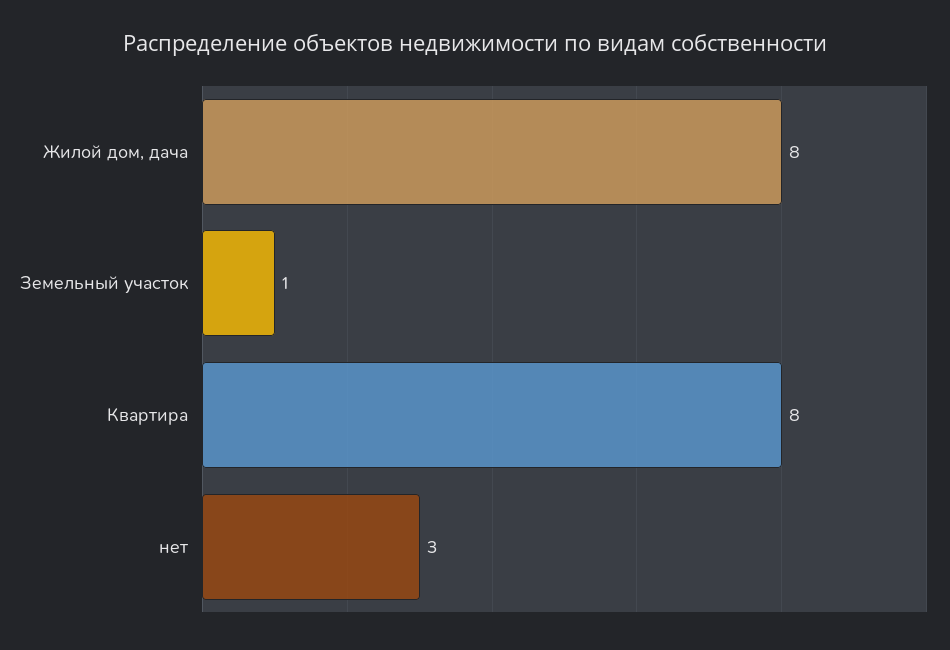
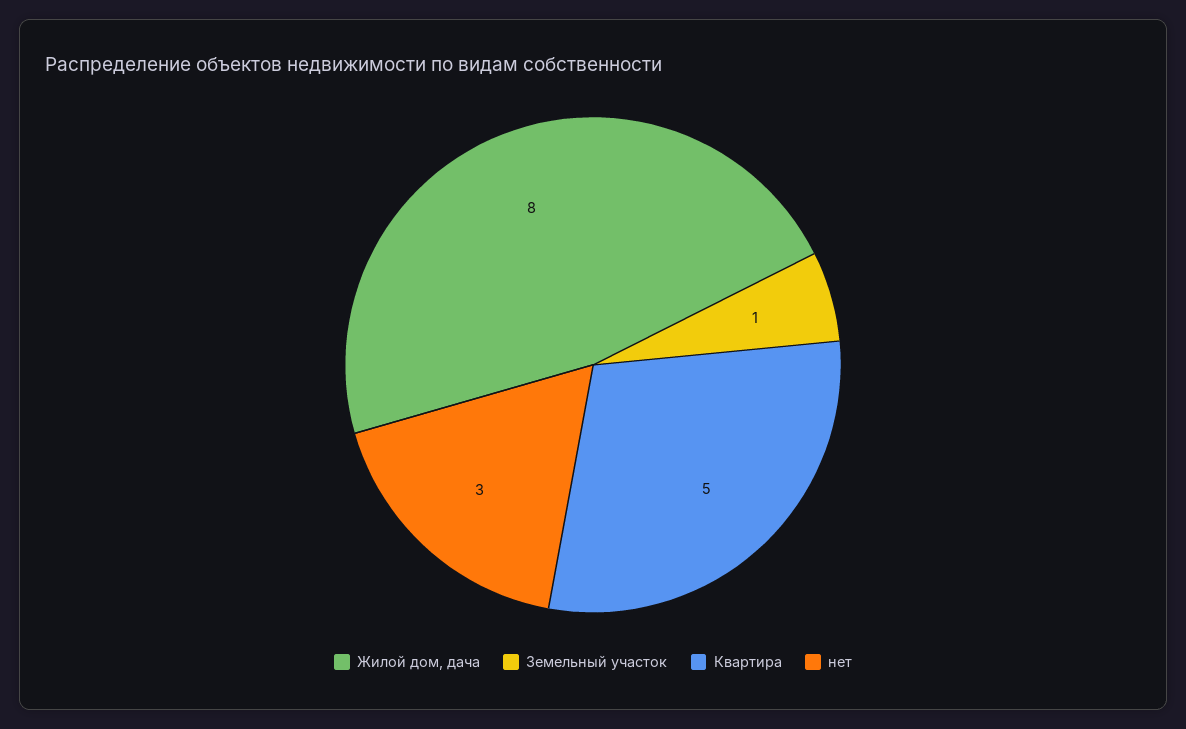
  {
    "Жилой дом, дача": 8,
    "Земельный участок": 1,
-   "Квартира": 8,
+   "Квартира": 5,
    "нет": 3
  }

